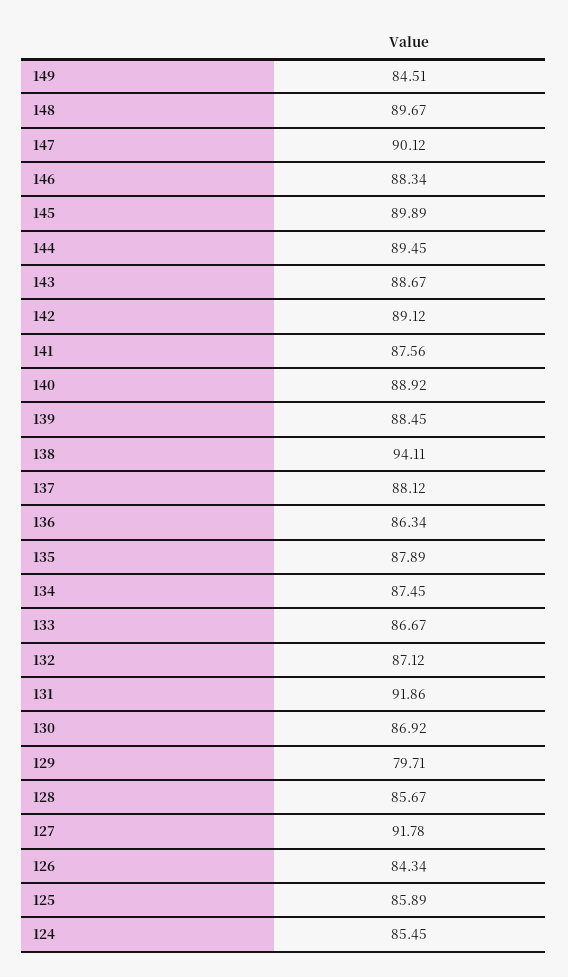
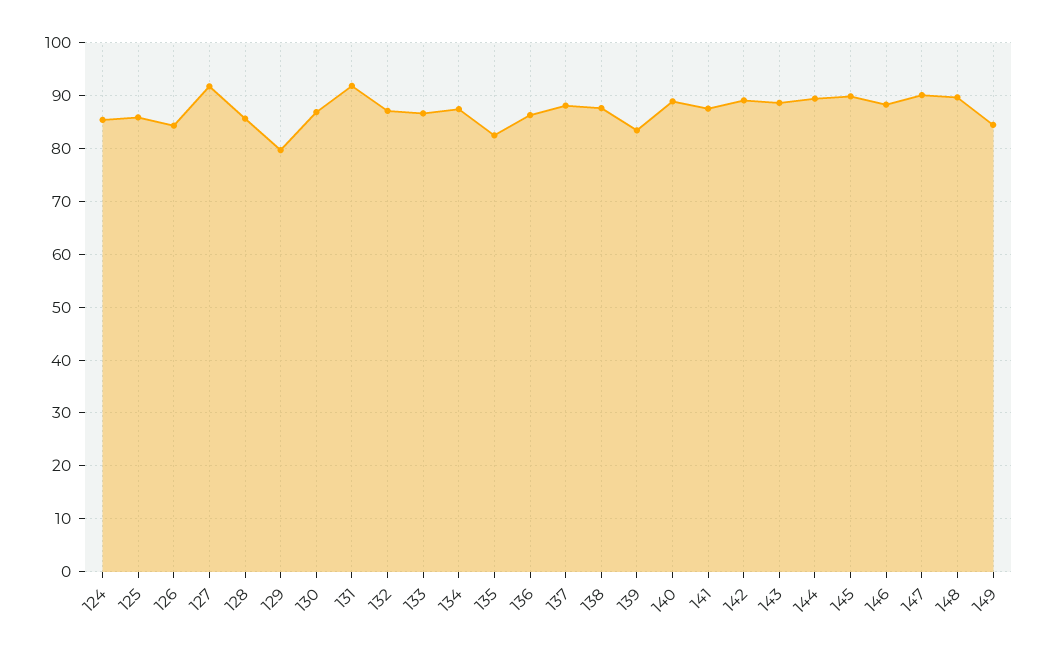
  {
    "149": 84.51,
    "148": 89.67,
    "147": 90.12,
    "146": 88.34,
    "145": 89.89,
    "144": 89.45,
    "143": 88.67,
    "142": 89.12,
    "141": 87.56,
    "140": 88.92,
-   "139": 88.45,
+   "139": 84,
-   "138": 94.11,
+   "138": 88,
    "137": 88.12,
    "136": 86.34,
-   "135": 87.89,
+   "135": 82,
    "134": 87.45,
    "133": 86.67,
    "132": 87.12,
    "131": 91.86,
    "130": 86.92,
    "129": 79.71,
    "128": 85.67,
    "127": 91.78,
    "126": 84.34,
    "125": 85.89,
    "124": 85.45
  }

